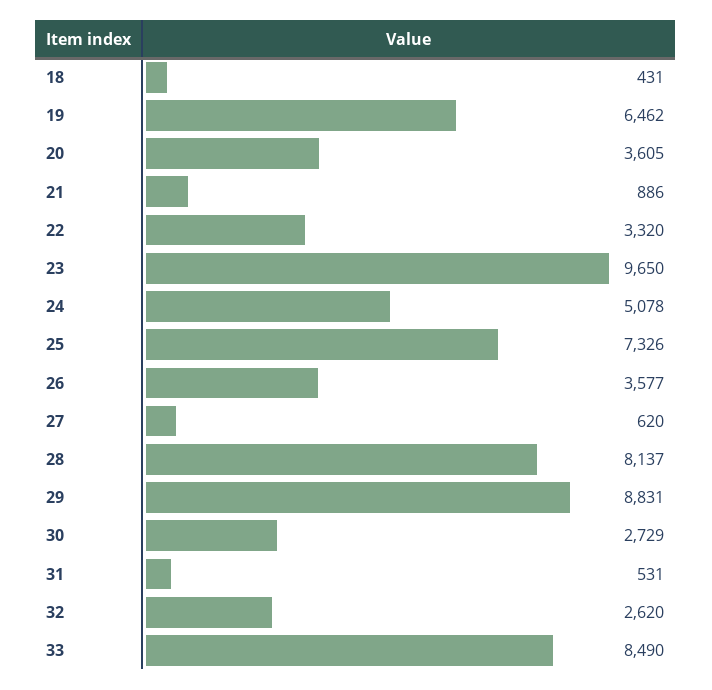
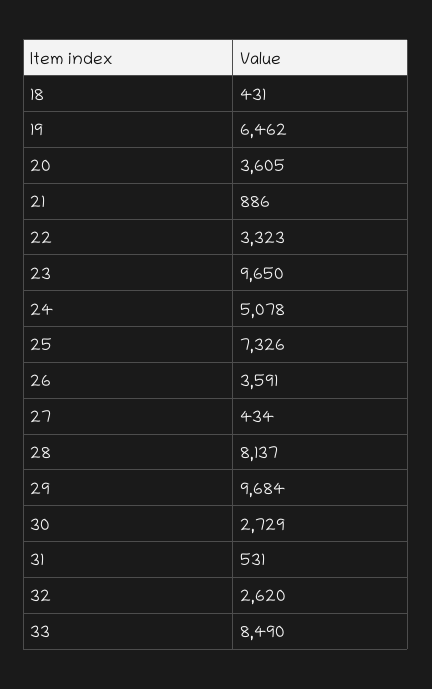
  {
    "18": 431,
    "19": 6462,
    "20": 3605,
    "21": 886,
-   "22": 3320,
+   "22": 3323,
    "23": 9650,
    "24": 5078,
    "25": 7326,
-   "26": 3577,
+   "26": 3591,
-   "27": 620,
+   "27": 434,
    "28": 8137,
-   "29": 8831,
+   "29": 9684,
    "30": 2729,
    "31": 531,
    "32": 2620,
    "33": 8490
  }

